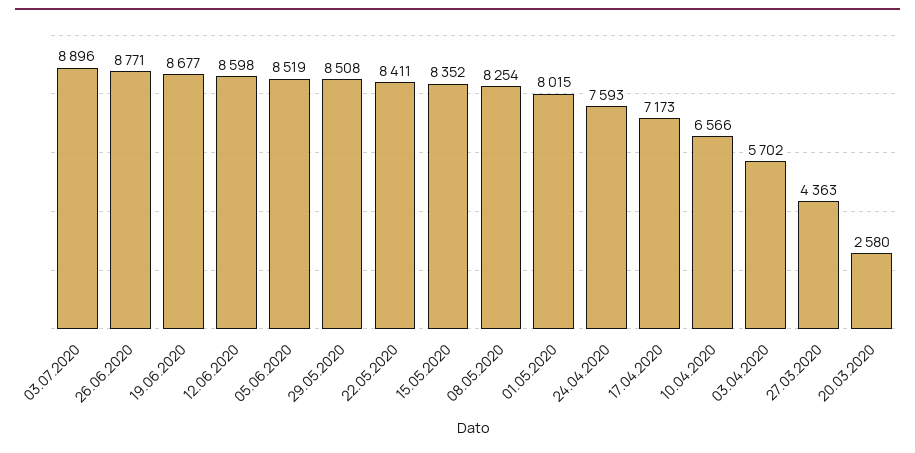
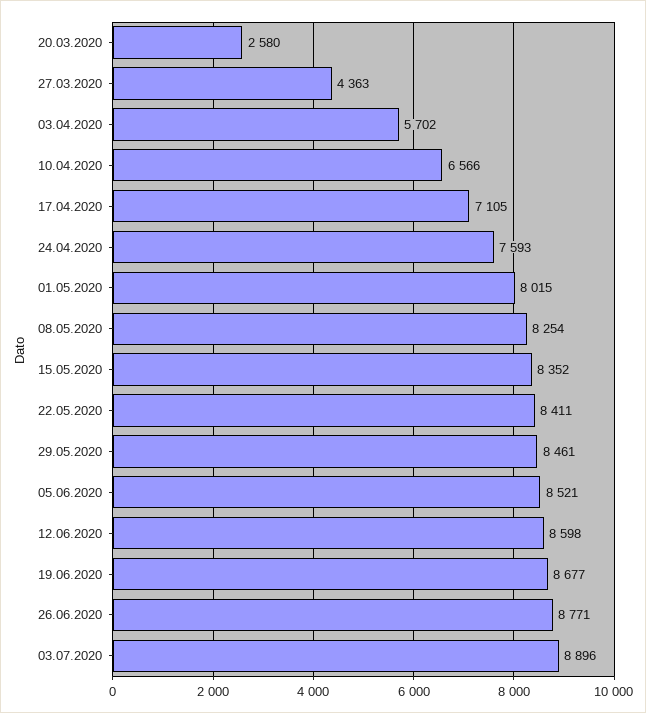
  {
    "03.07.2020": 8896,
    "26.06.2020": 8771,
    "19.06.2020": 8677,
    "12.06.2020": 8598,
-   "05.06.2020": 8519,
+   "05.06.2020": 8521,
-   "29.05.2020": 8508,
+   "29.05.2020": 8461,
    "22.05.2020": 8411,
    "15.05.2020": 8352,
    "08.05.2020": 8254,
    "01.05.2020": 8015,
    "24.04.2020": 7593,
-   "17.04.2020": 7173,
+   "17.04.2020": 7105,
    "10.04.2020": 6566,
    "03.04.2020": 5702,
    "27.03.2020": 4363,
    "20.03.2020": 2580
  }

